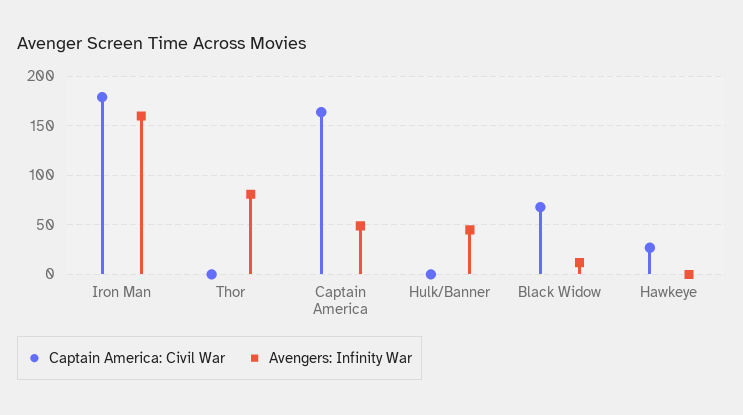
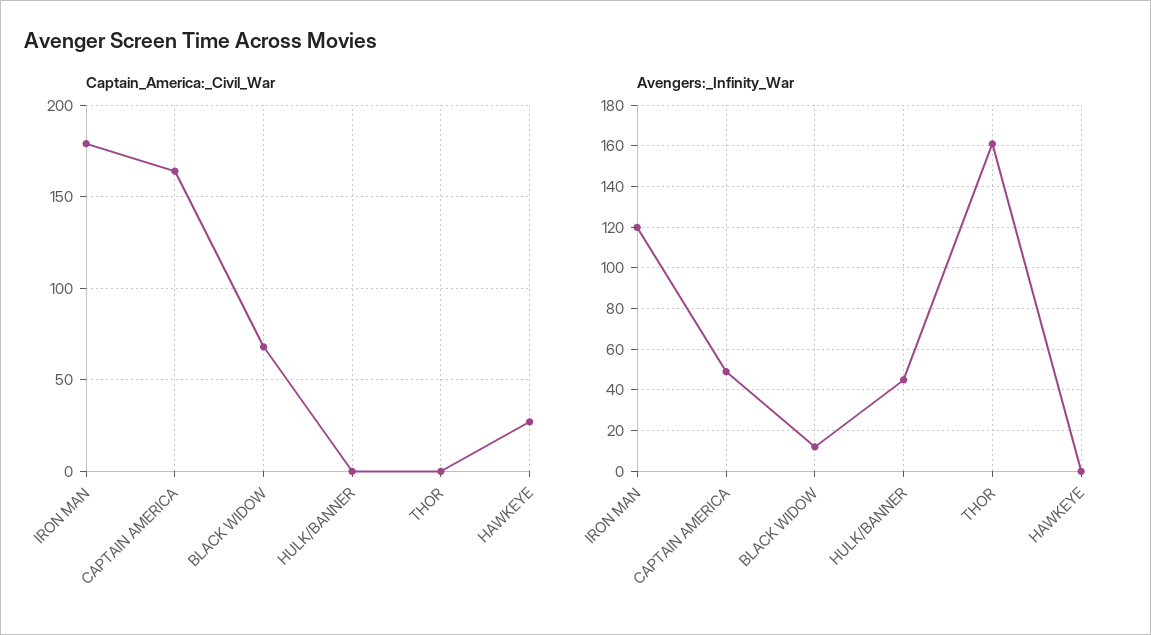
  {
    "Captain America: Civil War": {
      "Iron Man": 180,
      "Thor": 0,
      "Captain America": 165,
      "Hulk/Banner": 0,
      "Black Widow": 70,
      "Hawkeye": 25
    },
    "Avengers: Infinity War": {
-     "Iron Man": 160,
+     "Iron Man": 120,
-     "Thor": 80,
+     "Thor": 160,
      "Captain America": 50,
      "Hulk/Banner": 45,
      "Black Widow": 10,
      "Hawkeye": 0
    }
  }

